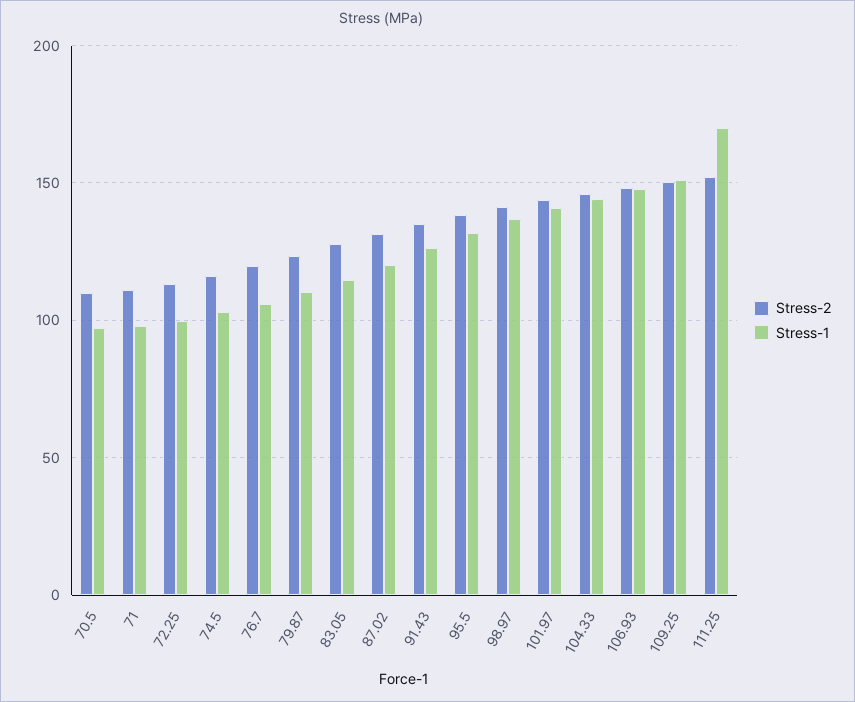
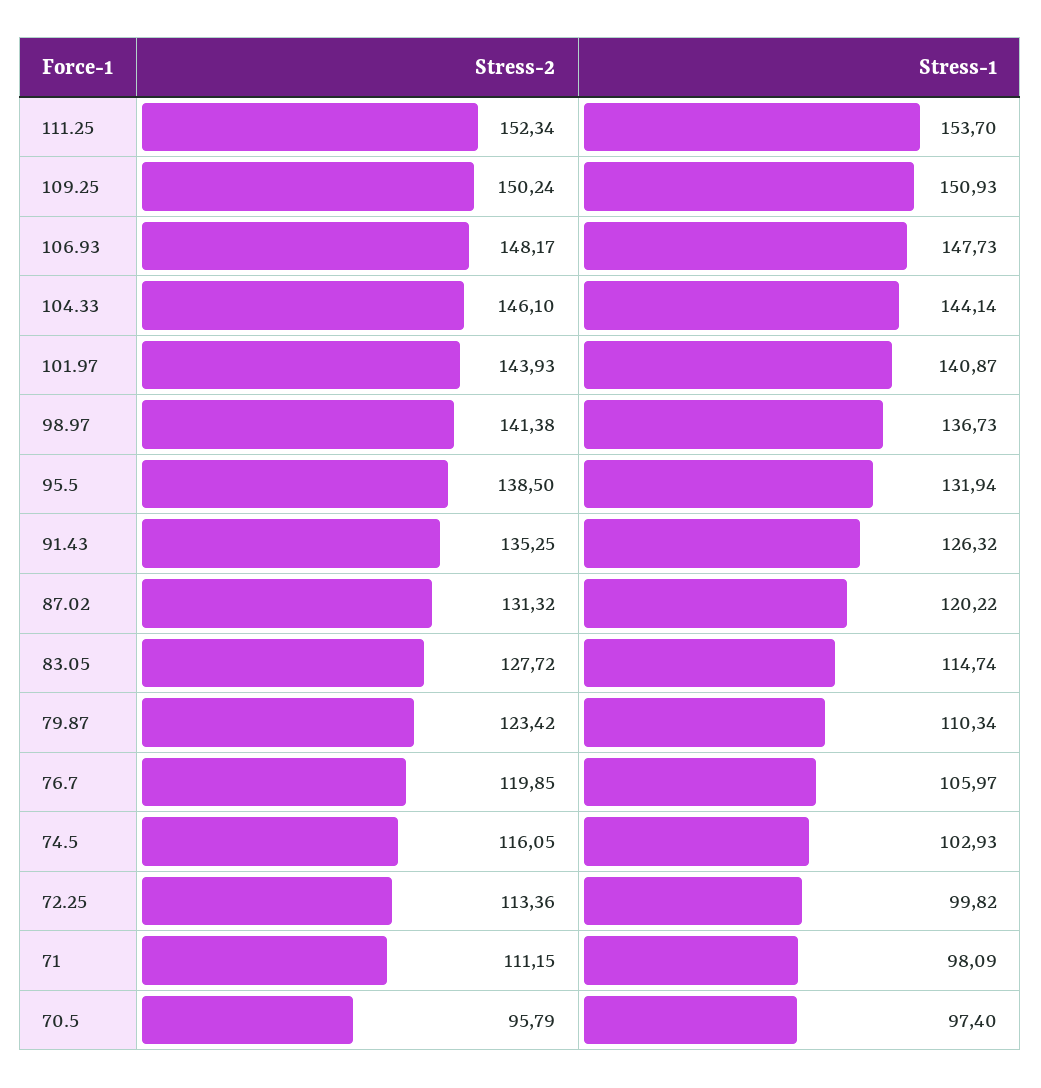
  {
    "Stress-2": {
-     "70.5": 110,
+     "70.5": 95.79,
      "71": 111.15,
      "72.25": 113.36,
      "74.5": 116.05,
      "76.7": 119.85,
      "79.87": 123.42,
      "83.05": 127.72,
      "87.02": 131.32,
      "91.43": 135.25,
      "95.5": 138.5,
      "98.97": 141.38,
      "101.97": 143.93,
      "104.33": 146.1,
      "106.93": 148.17,
      "109.25": 150.24,
      "111.25": 152.34
    },
    "Stress-1": {
      "70.5": 97.4,
      "71": 98.09,
      "72.25": 99.82,
      "74.5": 102.93,
      "76.7": 105.97,
      "79.87": 110.34,
      "83.05": 114.74,
      "87.02": 120.22,
      "91.43": 126.32,
      "95.5": 131.94,
      "98.97": 136.73,
      "101.97": 140.87,
      "104.33": 144.14,
      "106.93": 147.73,
      "109.25": 150.93,
-     "111.25": 170
+     "111.25": 153.7
    }
  }

